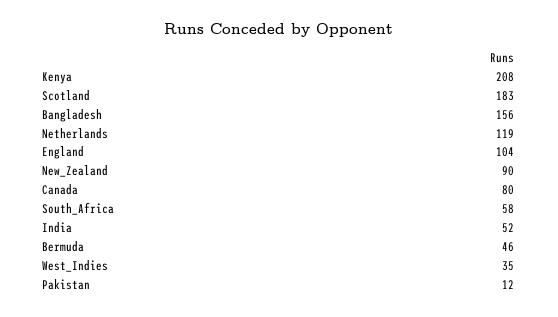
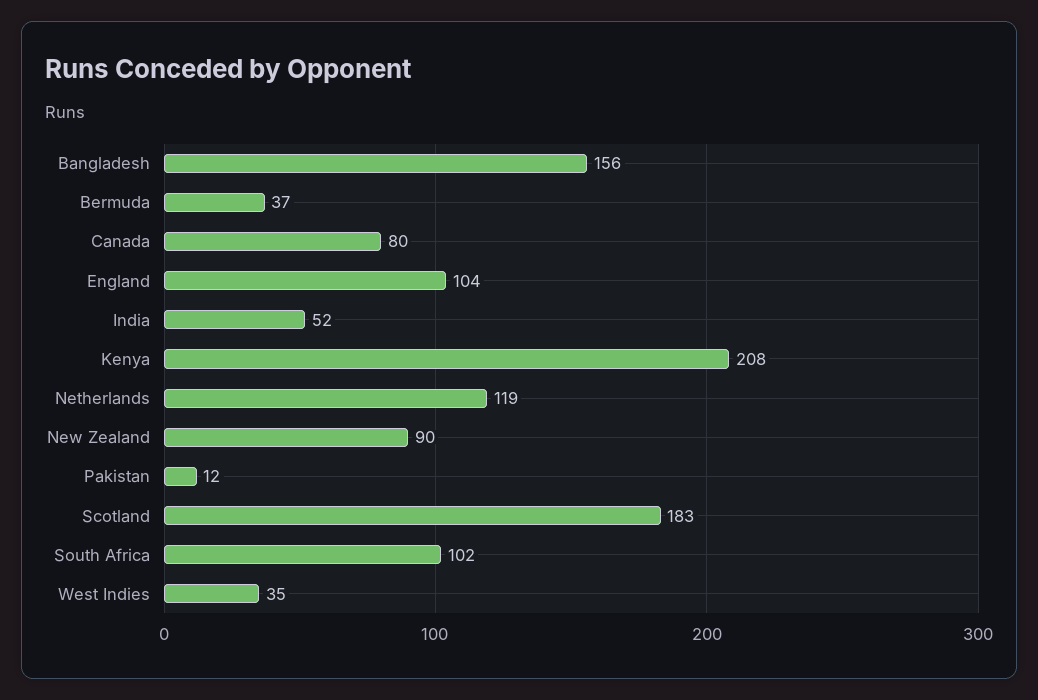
  {
    "Kenya": 208,
    "Scotland": 183,
    "Bangladesh": 156,
    "Netherlands": 119,
    "England": 104,
    "New_Zealand": 90,
    "Canada": 80,
-   "South_Africa": 58,
+   "South_Africa": 102,
    "India": 52,
-   "Bermuda": 46,
+   "Bermuda": 37,
    "West_Indies": 35,
    "Pakistan": 12
  }

